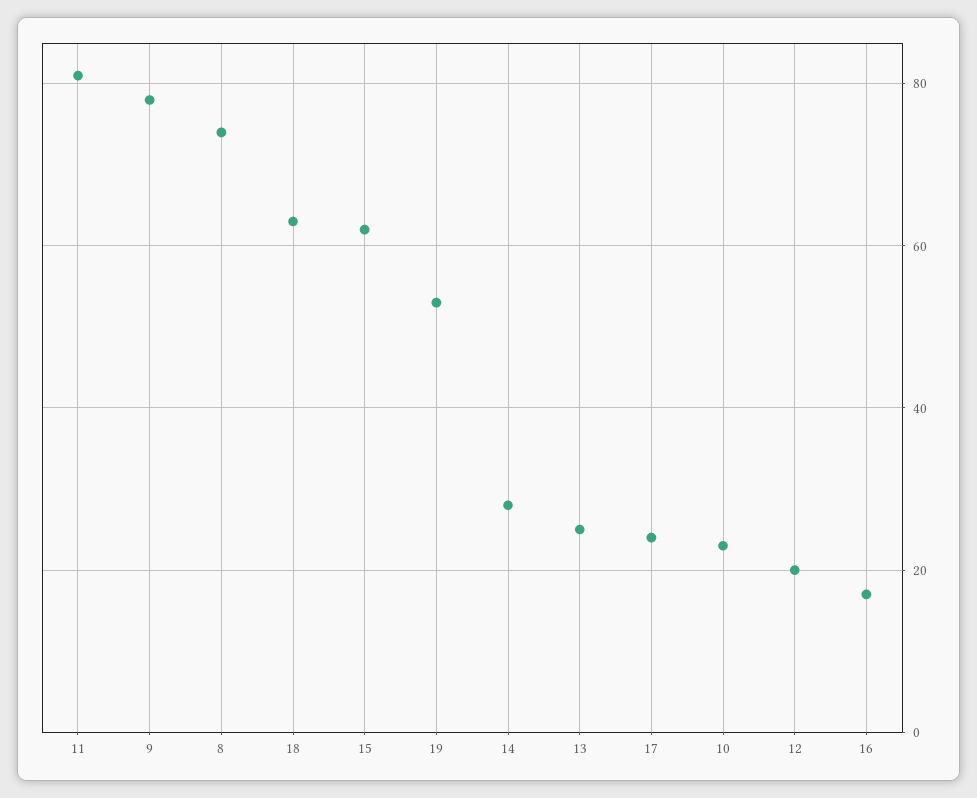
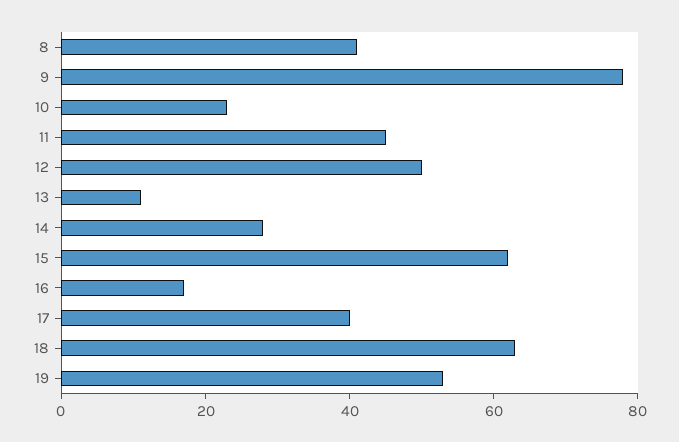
  {
-   "11": 80,
+   "11": 45,
    "9": 80,
-   "8": 75,
+   "8": 40,
    "18": 65,
    "15": 60,
    "19": 55,
    "14": 30,
-   "13": 25,
+   "13": 10,
-   "17": 25,
+   "17": 40,
    "10": 25,
-   "12": 20,
+   "12": 50,
    "16": 15
  }

